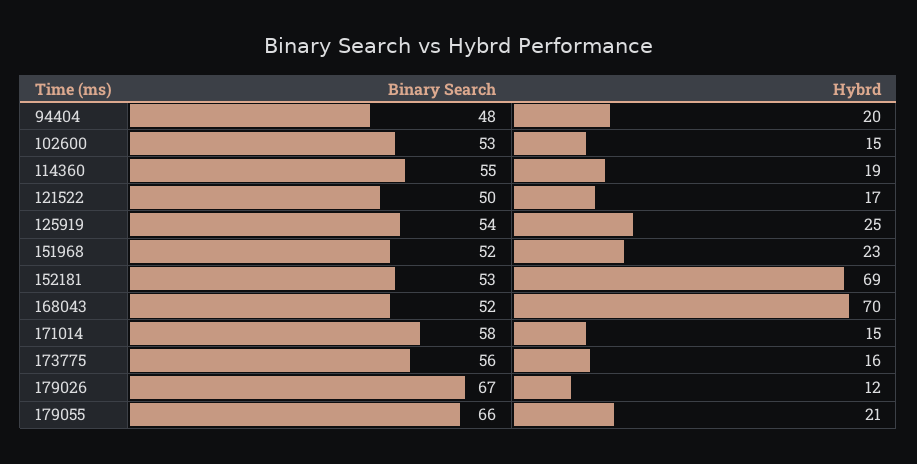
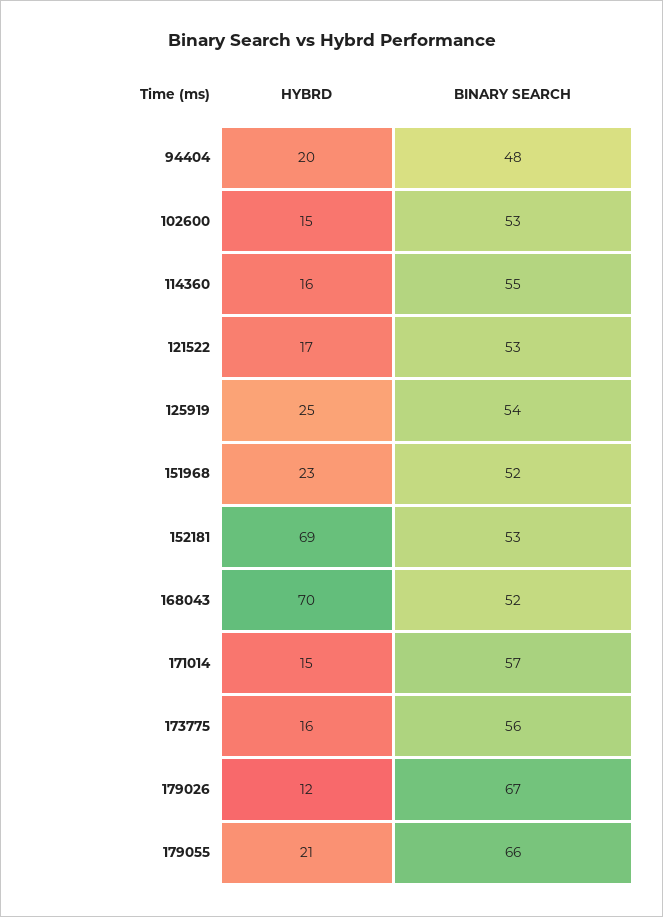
  {
    "Binary Search": {
      "94404": 48,
      "102600": 53,
      "114360": 55,
-     "121522": 50,
+     "121522": 53,
      "125919": 54,
      "151968": 52,
      "152181": 53,
      "168043": 52,
-     "171014": 58,
+     "171014": 57,
      "173775": 56,
      "179026": 67,
      "179055": 66
    },
    "Hybrd": {
      "94404": 20,
      "102600": 15,
-     "114360": 19,
+     "114360": 16,
      "121522": 17,
      "125919": 25,
      "151968": 23,
      "152181": 69,
      "168043": 70,
      "171014": 15,
      "173775": 16,
      "179026": 12,
      "179055": 21
    }
  }

